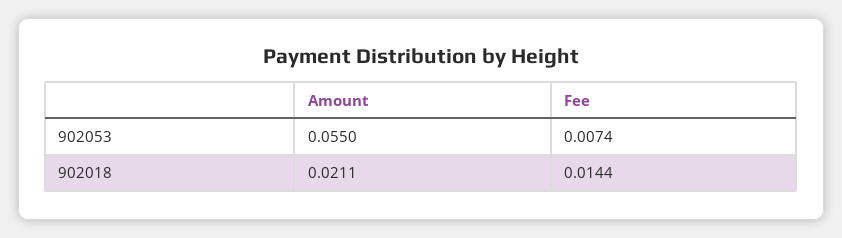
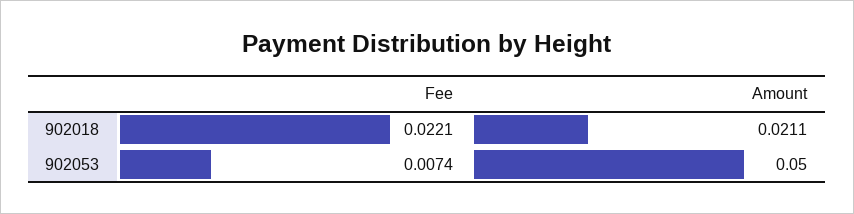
  {
    "Amount": {
-     "902053": 0.055,
+     "902053": 0.05,
      "902018": 0.0211
    },
    "Fee": {
      "902053": 0.0074,
-     "902018": 0.0144
+     "902018": 0.0221
    }
  }

